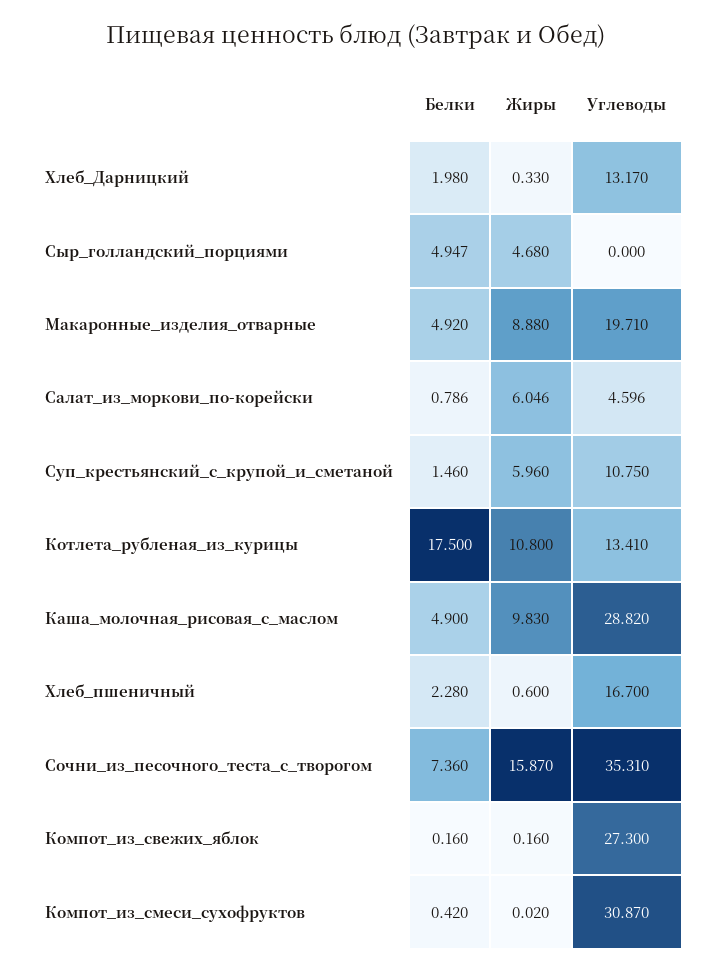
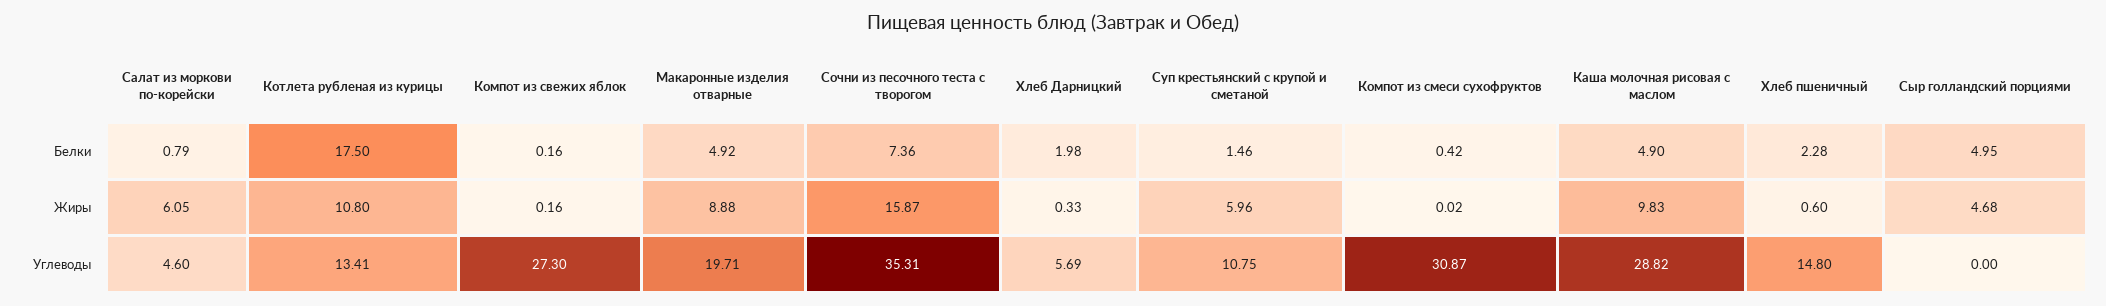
  {
    "Белки": {
      "Хлеб_Дарницкий": 1.98,
      "Сыр_голландский_порциями": 4.947,
      "Макаронные_изделия_отварные": 4.92,
      "Салат_из_моркови_по-корейски": 0.786,
      "Суп_крестьянский_с_крупой_и_сметаной": 1.46,
      "Котлета_рубленая_из_курицы": 17.5,
      "Каша_молочная_рисовая_с_маслом": 4.9,
      "Хлеб_пшеничный": 2.28,
      "Сочни_из_песочного_теста_с_творогом": 7.36,
      "Компот_из_свежих_яблок": 0.16,
      "Компот_из_смеси_сухофруктов": 0.42
    },
    "Жиры": {
      "Хлеб_Дарницкий": 0.33,
      "Сыр_голландский_порциями": 4.68,
      "Макаронные_изделия_отварные": 8.88,
      "Салат_из_моркови_по-корейски": 6.046,
      "Суп_крестьянский_с_крупой_и_сметаной": 5.96,
      "Котлета_рубленая_из_курицы": 10.8,
      "Каша_молочная_рисовая_с_маслом": 9.83,
      "Хлеб_пшеничный": 0.6,
      "Сочни_из_песочного_теста_с_творогом": 15.87,
      "Компот_из_свежих_яблок": 0.16,
      "Компот_из_смеси_сухофруктов": 0.02
    },
    "Углеводы": {
-     "Хлеб_Дарницкий": 13.17,
+     "Хлеб_Дарницкий": 5.69,
      "Сыр_голландский_порциями": 0,
      "Макаронные_изделия_отварные": 19.71,
      "Салат_из_моркови_по-корейски": 4.596,
      "Суп_крестьянский_с_крупой_и_сметаной": 10.75,
      "Котлета_рубленая_из_курицы": 13.41,
      "Каша_молочная_рисовая_с_маслом": 28.82,
-     "Хлеб_пшеничный": 16.7,
+     "Хлеб_пшеничный": 14.8,
      "Сочни_из_песочного_теста_с_творогом": 35.31,
      "Компот_из_свежих_яблок": 27.3,
      "Компот_из_смеси_сухофруктов": 30.87
    }
  }

